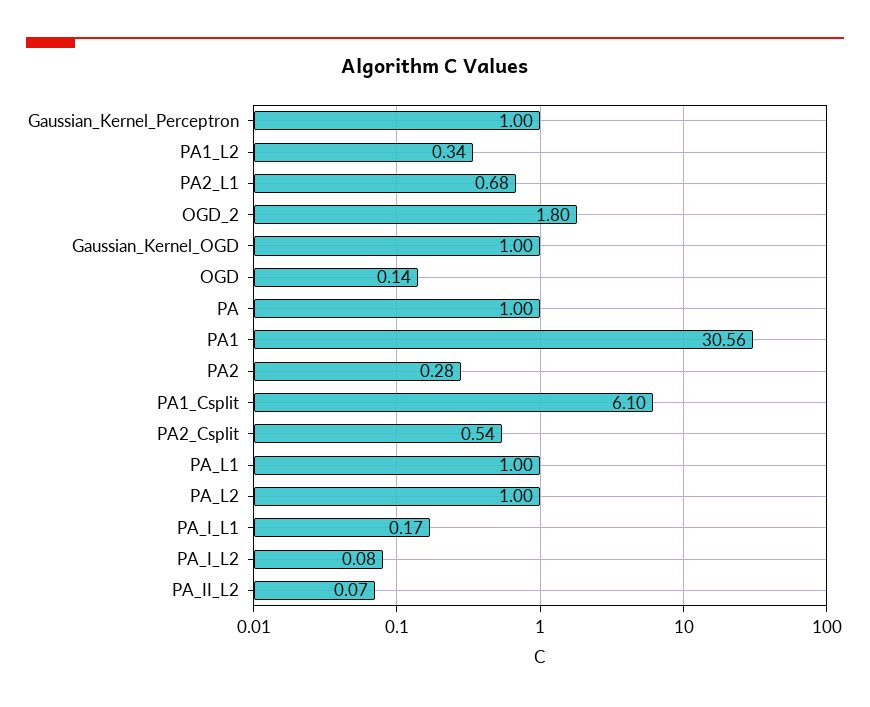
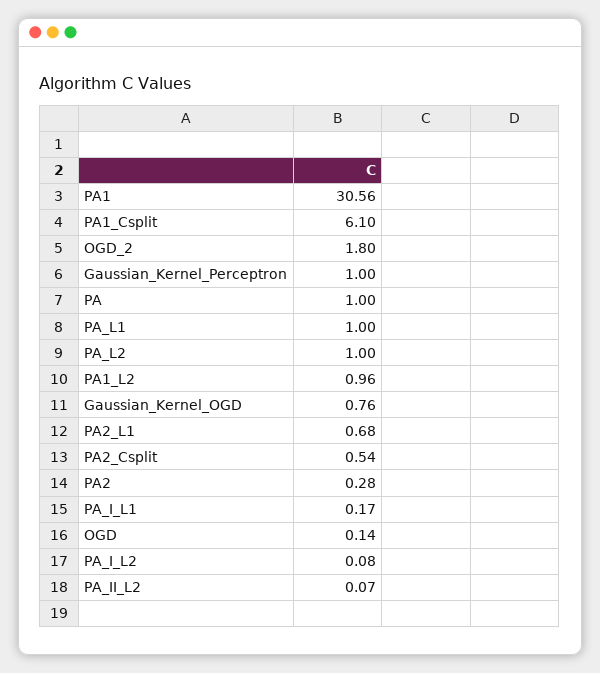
  {
    "Gaussian_Kernel_Perceptron": 1,
-   "PA1_L2": 0.34,
+   "PA1_L2": 0.96,
    "PA2_L1": 0.68,
    "OGD_2": 1.8,
-   "Gaussian_Kernel_OGD": 1,
+   "Gaussian_Kernel_OGD": 0.76,
    "OGD": 0.14,
    "PA": 1,
    "PA1": 30.56,
    "PA2": 0.28,
    "PA1_Csplit": 6.1,
    "PA2_Csplit": 0.54,
    "PA_L1": 1,
    "PA_L2": 1,
    "PA_I_L1": 0.17,
    "PA_I_L2": 0.08,
    "PA_II_L2": 0.07
  }

